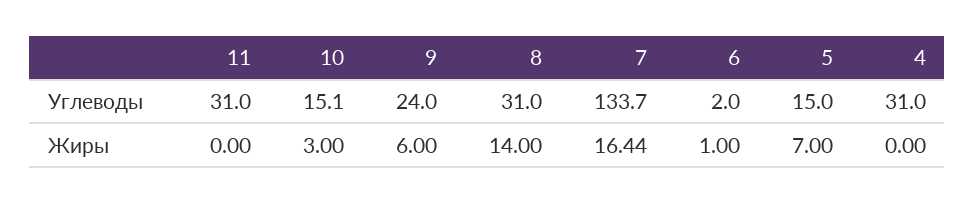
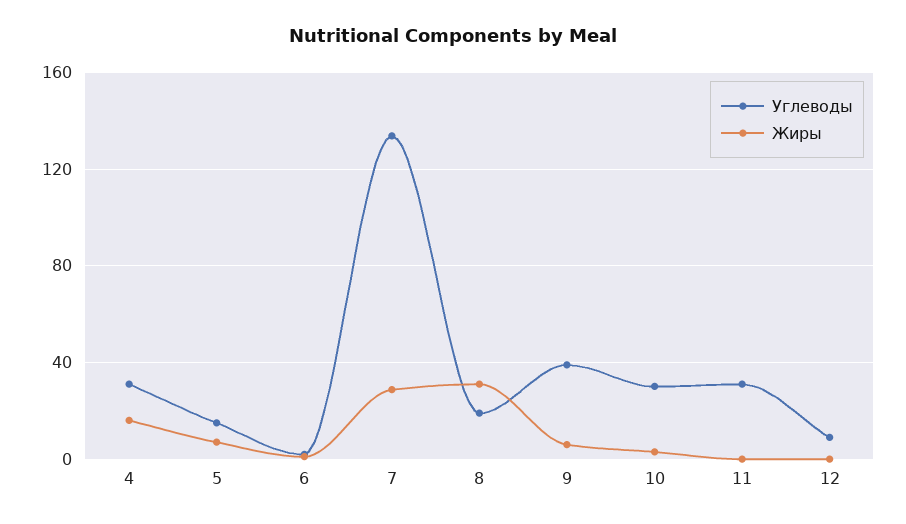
  {
    "Углеводы": {
      "11": 31,
-     "10": 15.1,
+     "10": 30,
-     "9": 24,
+     "9": 40,
-     "8": 31,
+     "8": 20,
      "7": 133.7,
      "6": 2,
      "5": 15,
-     "4": 31
+     "4": 31,
+     "12": 10
    },
    "Жиры": {
      "11": 0,
      "10": 3,
      "9": 6,
-     "8": 14,
+     "8": 30,
-     "7": 16.44,
+     "7": 30,
      "6": 1,
      "5": 7,
-     "4": 0
+     "4": 15,
+     "12": 0
    }
  }

